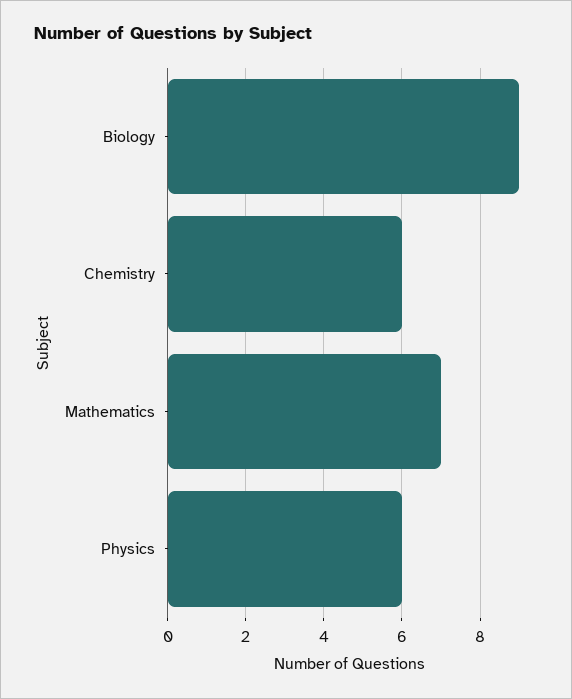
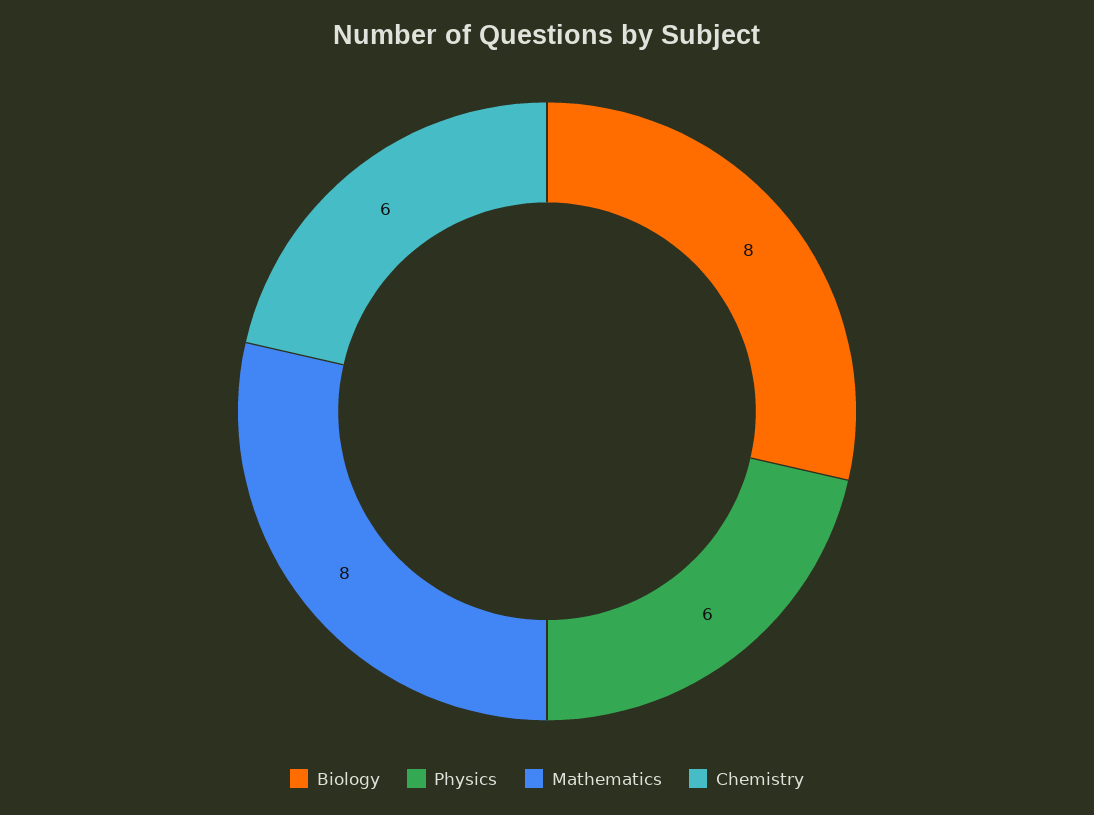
  {
-   "Biology": 9,
+   "Biology": 8,
    "Chemistry": 6,
-   "Mathematics": 7,
+   "Mathematics": 8,
    "Physics": 6
  }

